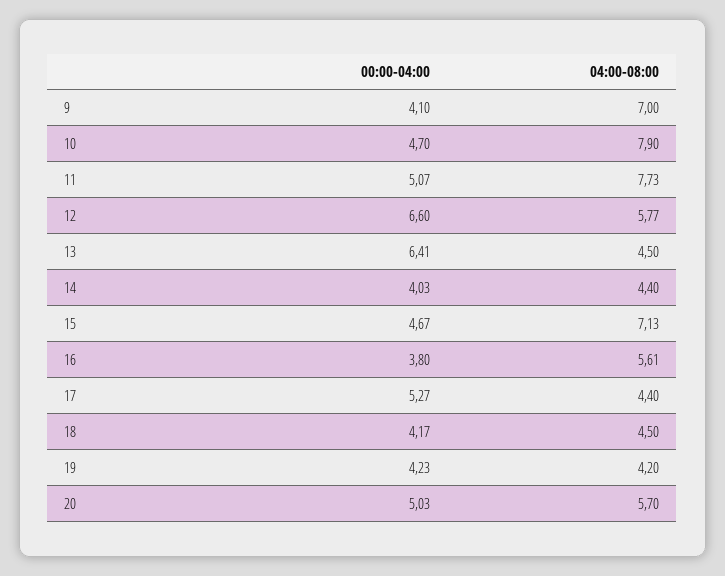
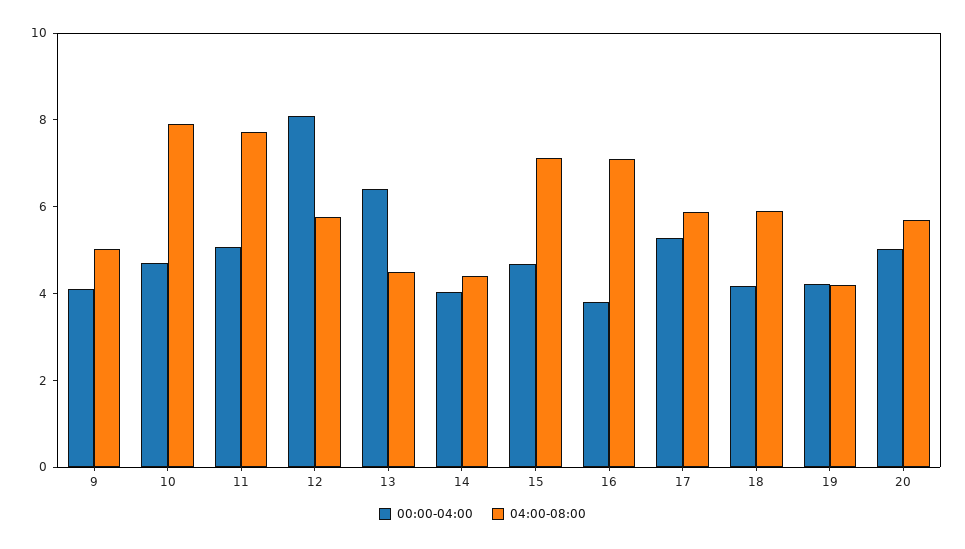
  {
    "00:00-04:00": {
      "9": 4.1,
      "10": 4.7,
      "11": 5.07,
-     "12": 6.6,
+     "12": 8,
      "13": 6.41,
      "14": 4.03,
      "15": 4.67,
      "16": 3.8,
      "17": 5.27,
      "18": 4.17,
      "19": 4.23,
      "20": 5.03
    },
    "04:00-08:00": {
-     "9": 7,
+     "9": 5,
      "10": 7.9,
      "11": 7.73,
      "12": 5.77,
      "13": 4.5,
      "14": 4.4,
      "15": 7.13,
-     "16": 5.61,
+     "16": 7,
-     "17": 4.4,
+     "17": 6,
-     "18": 4.5,
+     "18": 6,
      "19": 4.2,
      "20": 5.7
    }
  }

